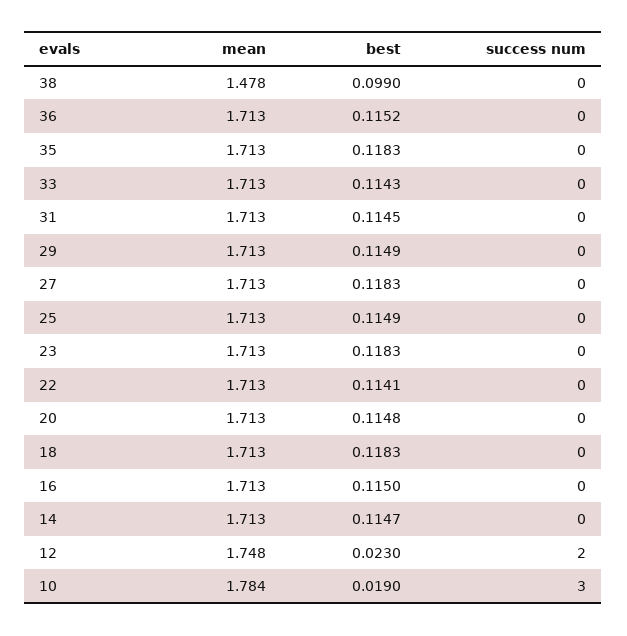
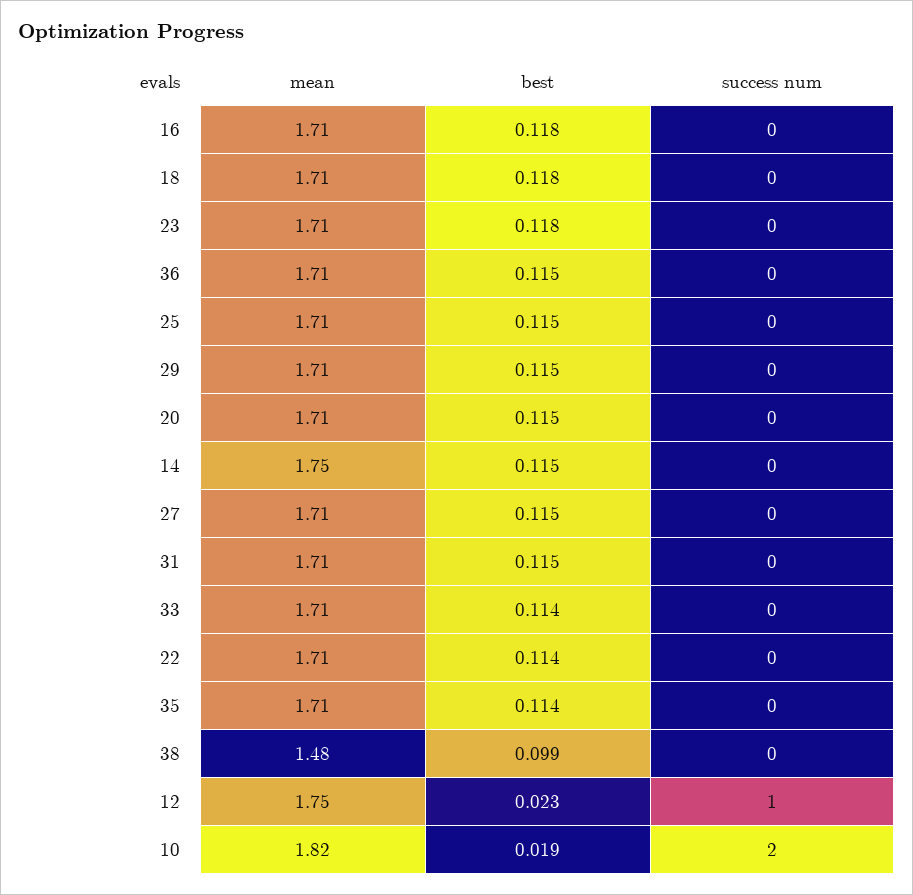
  {
    "mean": {
      "38": 1.478,
      "36": 1.713,
      "35": 1.713,
      "33": 1.713,
      "31": 1.713,
      "29": 1.713,
      "27": 1.713,
      "25": 1.713,
      "23": 1.713,
      "22": 1.713,
      "20": 1.713,
      "18": 1.713,
      "16": 1.713,
-     "14": 1.713,
+     "14": 1.75,
      "12": 1.748,
-     "10": 1.784
+     "10": 1.82
    },
    "best": {
      "38": 0.099,
      "36": 0.1152,
-     "35": 0.1183,
+     "35": 0.114,
      "33": 0.1143,
      "31": 0.1145,
      "29": 0.1149,
-     "27": 0.1183,
+     "27": 0.115,
      "25": 0.1149,
      "23": 0.1183,
      "22": 0.1141,
      "20": 0.1148,
      "18": 0.1183,
-     "16": 0.115,
+     "16": 0.118,
      "14": 0.1147,
      "12": 0.023,
      "10": 0.019
    },
    "success num": {
      "38": 0,
      "36": 0,
      "35": 0,
      "33": 0,
      "31": 0,
      "29": 0,
      "27": 0,
      "25": 0,
      "23": 0,
      "22": 0,
      "20": 0,
      "18": 0,
      "16": 0,
      "14": 0,
-     "12": 2,
+     "12": 1,
-     "10": 3
+     "10": 2
    }
  }

